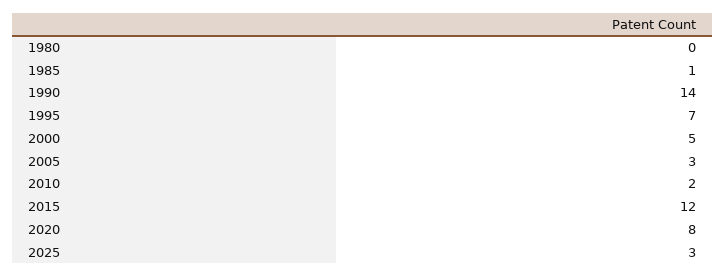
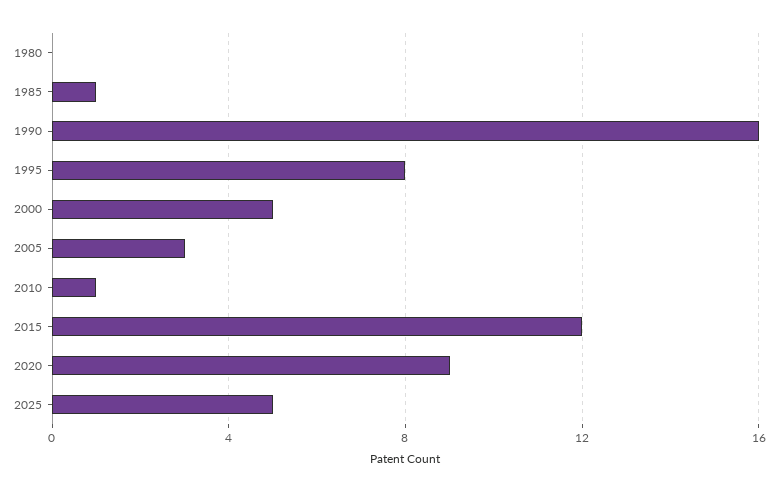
  {
    "1980": 0,
    "1985": 1,
-   "1990": 14,
+   "1990": 16,
-   "1995": 7,
+   "1995": 8,
    "2000": 5,
    "2005": 3,
-   "2010": 2,
+   "2010": 1,
    "2015": 12,
-   "2020": 8,
+   "2020": 9,
-   "2025": 3
+   "2025": 5
  }

